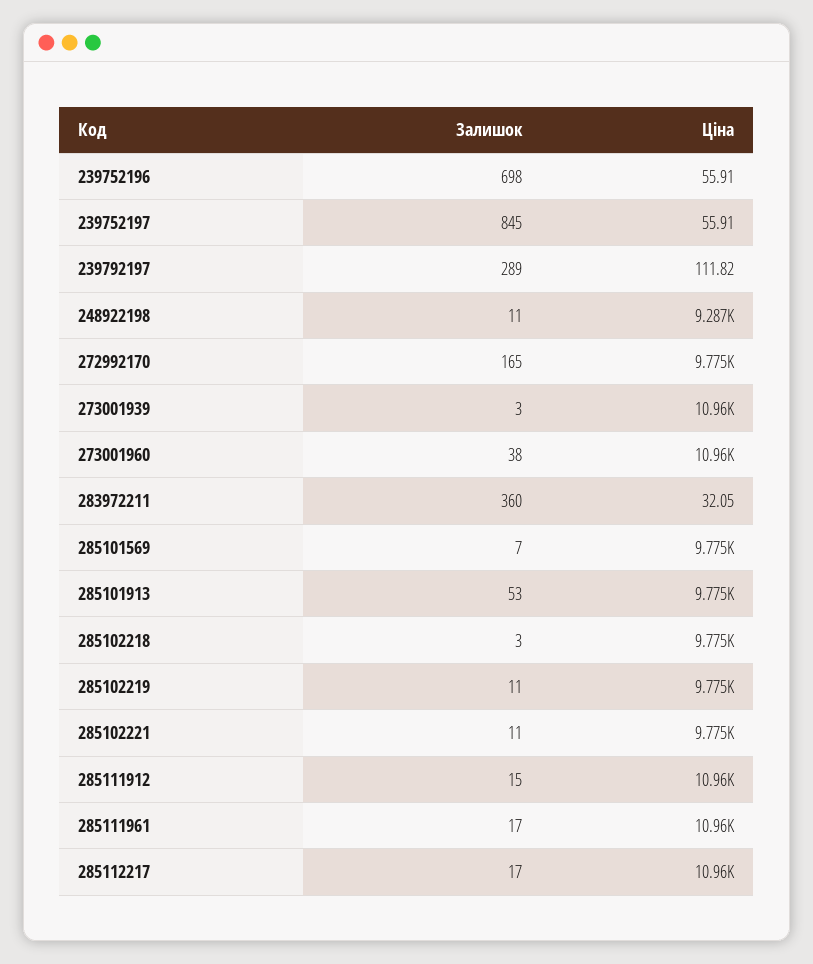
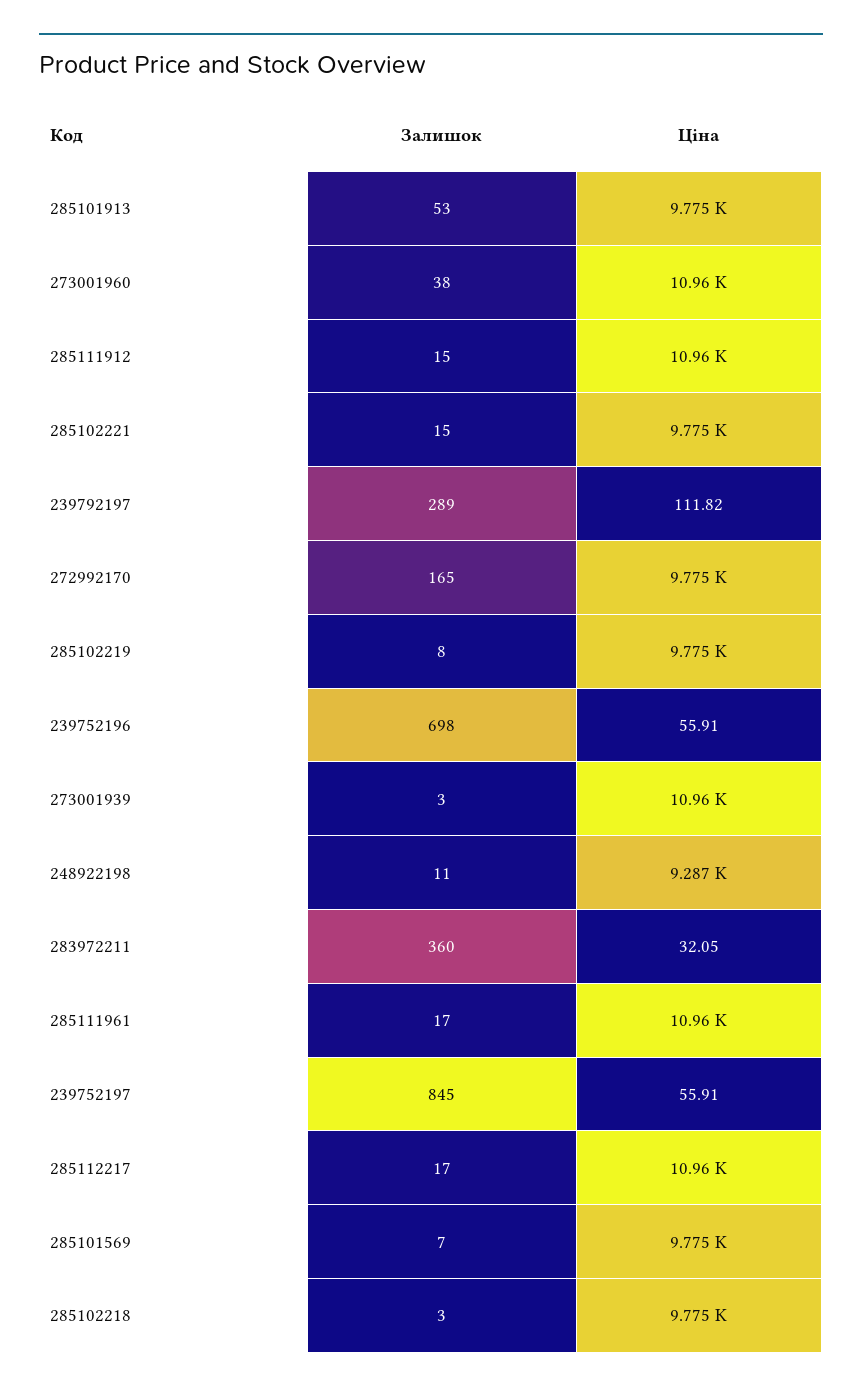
  {
    "Залишок": {
      "239752196": 698,
      "239752197": 845,
      "239792197": 289,
      "248922198": 11,
      "272992170": 165,
      "273001939": 3,
      "273001960": 38,
      "283972211": 360,
      "285101569": 7,
      "285101913": 53,
      "285102218": 3,
-     "285102219": 11,
+     "285102219": 8,
-     "285102221": 11,
+     "285102221": 15,
      "285111912": 15,
      "285111961": 17,
      "285112217": 17
    },
    "Ціна": {
      "239752196": 55.91,
      "239752197": 55.91,
      "239792197": 111.82,
      "248922198": 9287,
      "272992170": 9775,
      "273001939": 10960,
      "273001960": 10960,
      "283972211": 32.05,
      "285101569": 9775,
      "285101913": 9775,
      "285102218": 9775,
      "285102219": 9775,
      "285102221": 9775,
      "285111912": 10960,
      "285111961": 10960,
      "285112217": 10960
    }
  }

